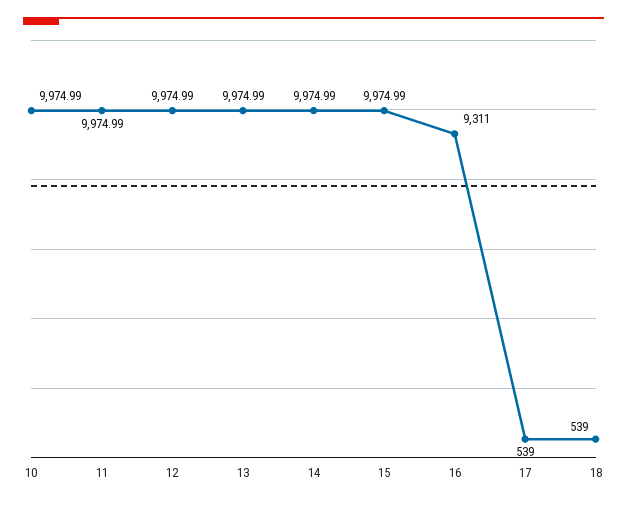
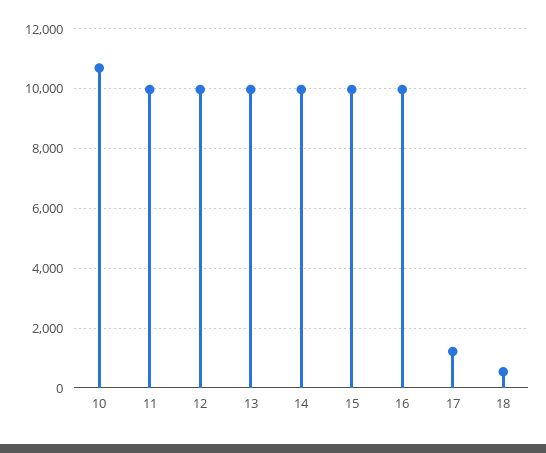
  {
-   "10": 9974.99,
+   "10": 10750,
    "11": 9974.99,
    "12": 9974.99,
    "13": 9974.99,
    "14": 9974.99,
    "15": 9974.99,
-   "16": 9311,
+   "16": 10000,
-   "17": 539,
+   "17": 1250,
    "18": 539
  }

